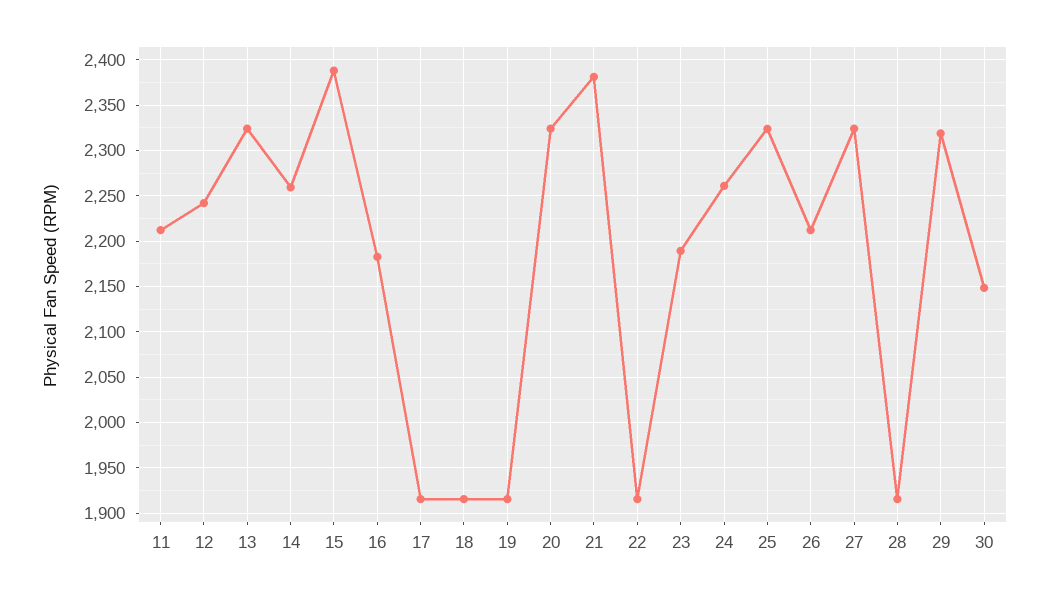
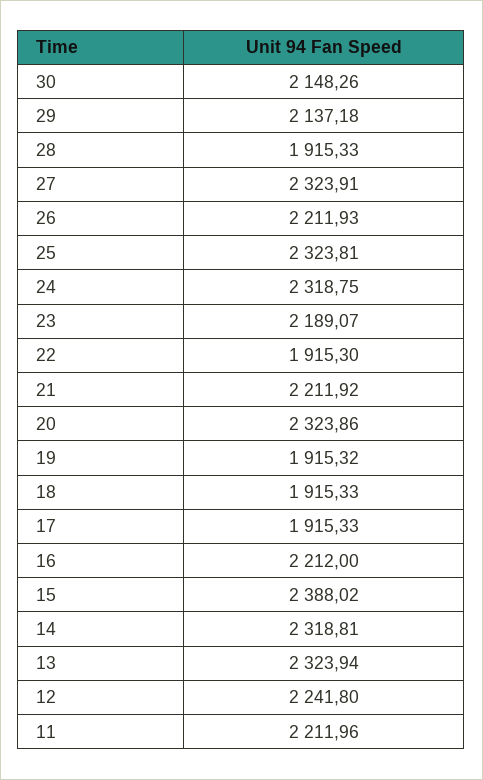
  {
    "11": 2211.96,
    "12": 2241.8,
    "13": 2323.94,
-   "14": 2260,
+   "14": 2318.81,
    "15": 2388.02,
-   "16": 2180,
+   "16": 2212,
    "17": 1915.33,
    "18": 1915.33,
    "19": 1915.32,
    "20": 2323.86,
-   "21": 2380,
+   "21": 2211.92,
    "22": 1915.3,
    "23": 2189.07,
-   "24": 2260,
+   "24": 2318.75,
    "25": 2323.81,
    "26": 2211.93,
    "27": 2323.91,
    "28": 1915.33,
-   "29": 2320,
+   "29": 2137.18,
    "30": 2148.26
  }

